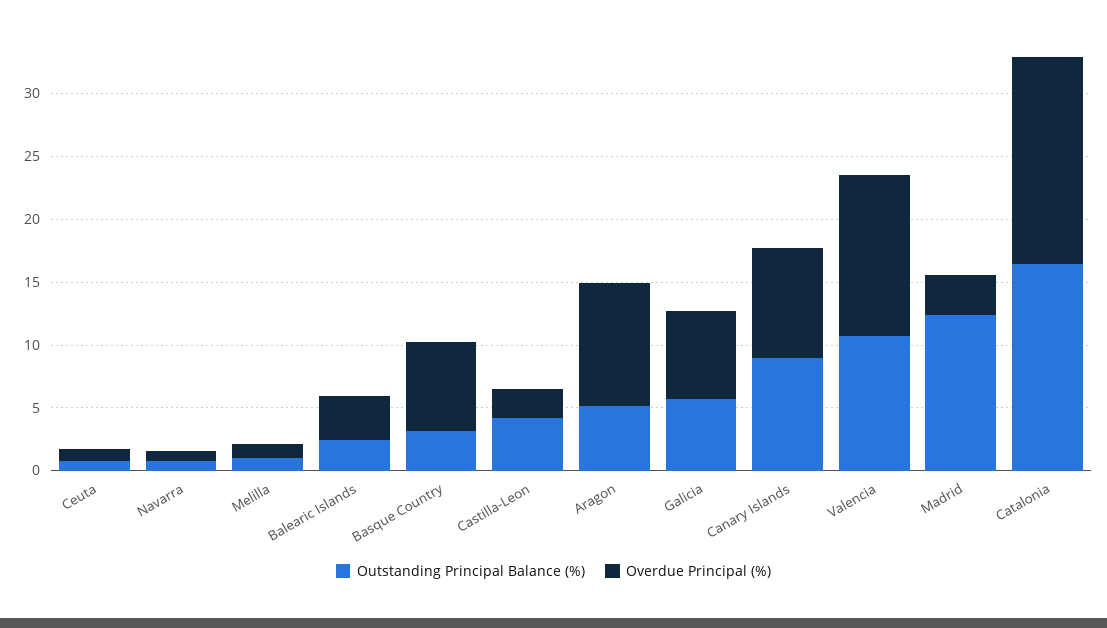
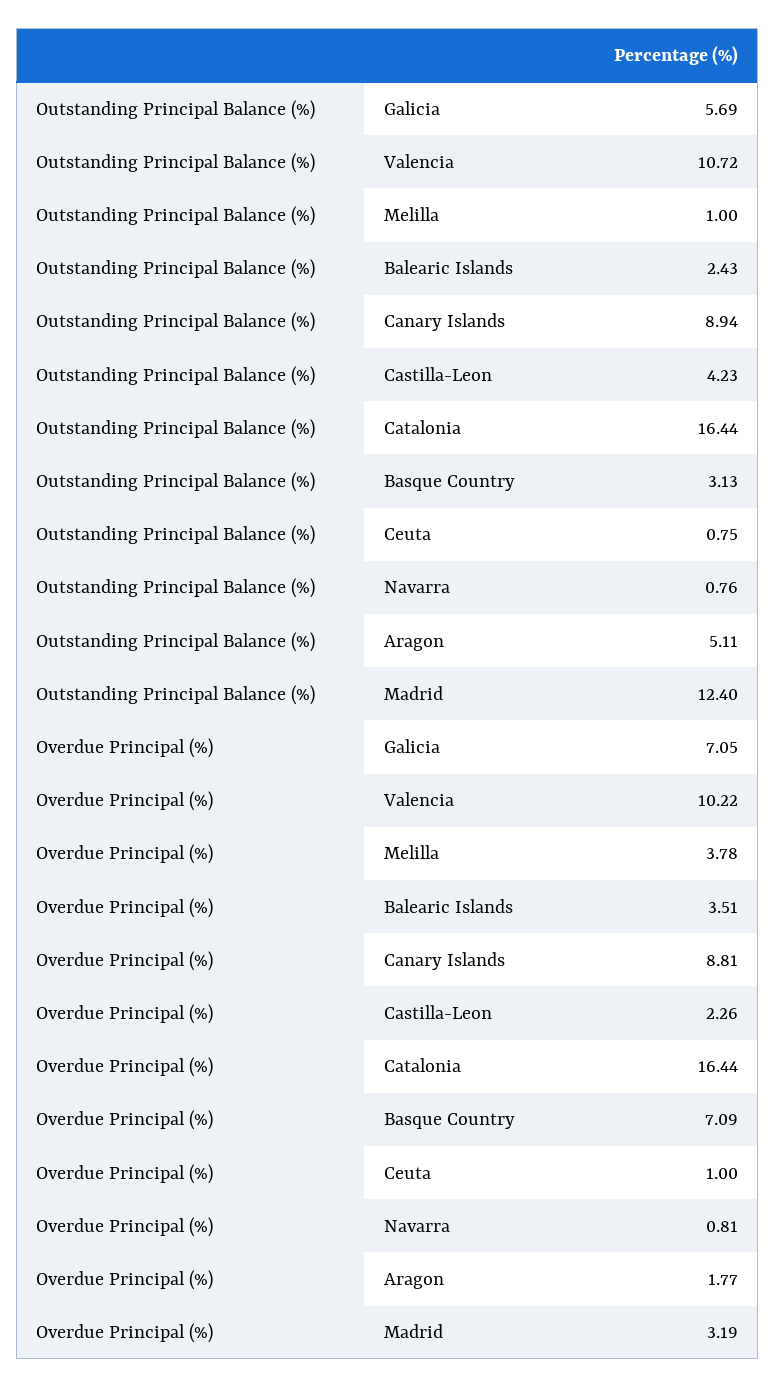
  {
    "Outstanding Principal Balance (%)": {
      "Ceuta": 0.75,
      "Navarra": 0.76,
      "Melilla": 1,
      "Balearic Islands": 2.43,
      "Basque Country": 3.13,
      "Castilla-Leon": 4.23,
      "Aragon": 5.11,
      "Galicia": 5.69,
      "Canary Islands": 8.94,
      "Valencia": 10.72,
      "Madrid": 12.4,
      "Catalonia": 16.44
    },
    "Overdue Principal (%)": {
      "Ceuta": 1,
      "Navarra": 0.81,
-     "Melilla": 1,
+     "Melilla": 3.78,
      "Balearic Islands": 3.51,
      "Basque Country": 7.09,
      "Castilla-Leon": 2.26,
-     "Aragon": 10,
+     "Aragon": 1.77,
      "Galicia": 7.05,
      "Canary Islands": 8.81,
-     "Valencia": 13,
+     "Valencia": 10.22,
      "Madrid": 3.19,
      "Catalonia": 16.44
    }
  }

